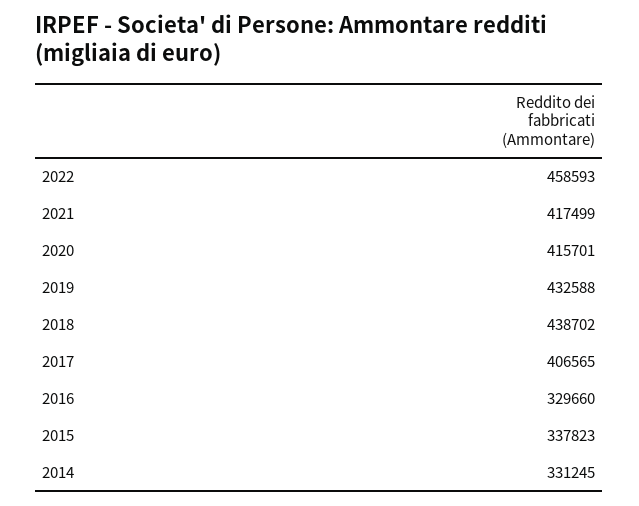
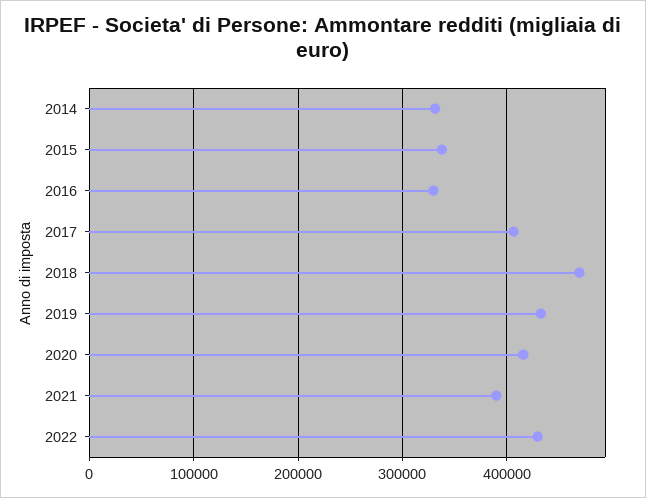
  {
-   "2022": 458593,
+   "2022": 430000,
-   "2021": 417499,
+   "2021": 390000,
    "2020": 415701,
    "2019": 432588,
-   "2018": 438702,
+   "2018": 470000,
    "2017": 406565,
    "2016": 329660,
    "2015": 337823,
    "2014": 331245
  }

